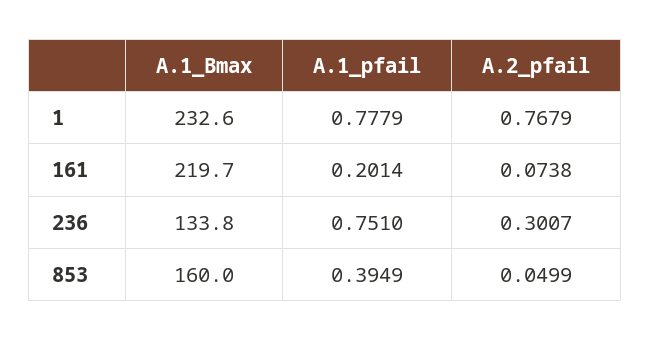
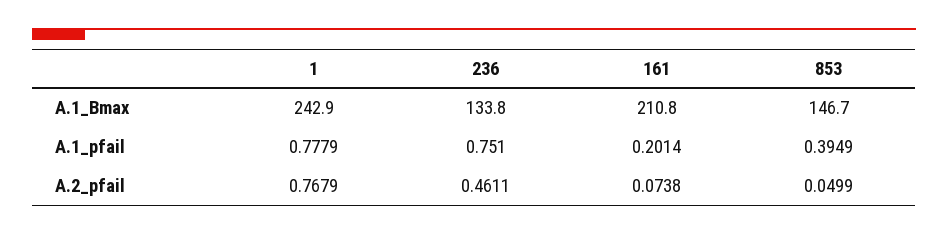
  {
    "A.1_Bmax": {
-     "1": 232.6,
+     "1": 242.9,
-     "161": 219.7,
+     "161": 210.8,
      "236": 133.8,
-     "853": 160
+     "853": 146.7
    },
    "A.1_pfail": {
      "1": 0.7779,
      "161": 0.2014,
      "236": 0.751,
      "853": 0.3949
    },
    "A.2_pfail": {
      "1": 0.7679,
      "161": 0.0738,
-     "236": 0.3007,
+     "236": 0.4611,
      "853": 0.0499
    }
  }

